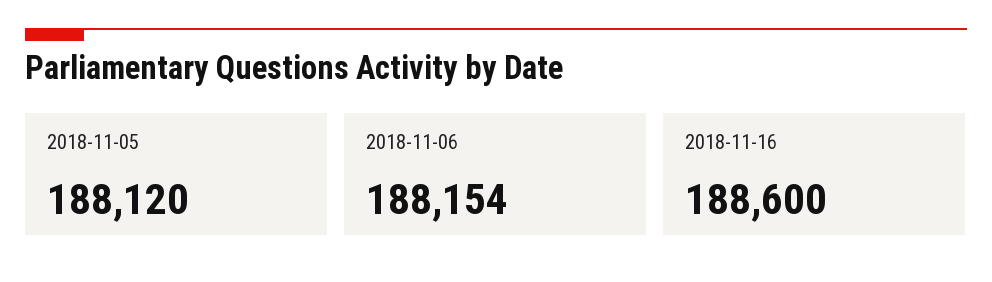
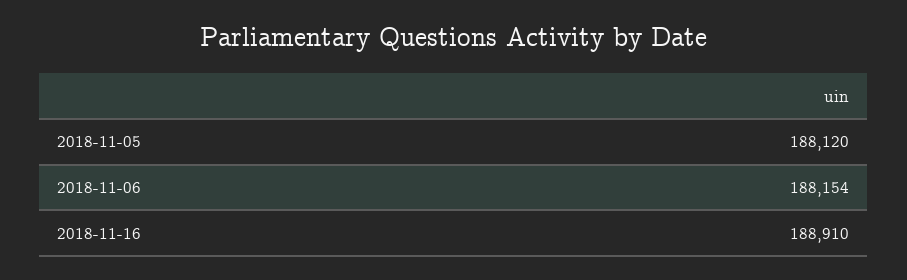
  {
    "2018-11-05": 188120,
    "2018-11-06": 188154,
-   "2018-11-16": 188600
+   "2018-11-16": 188910
  }

